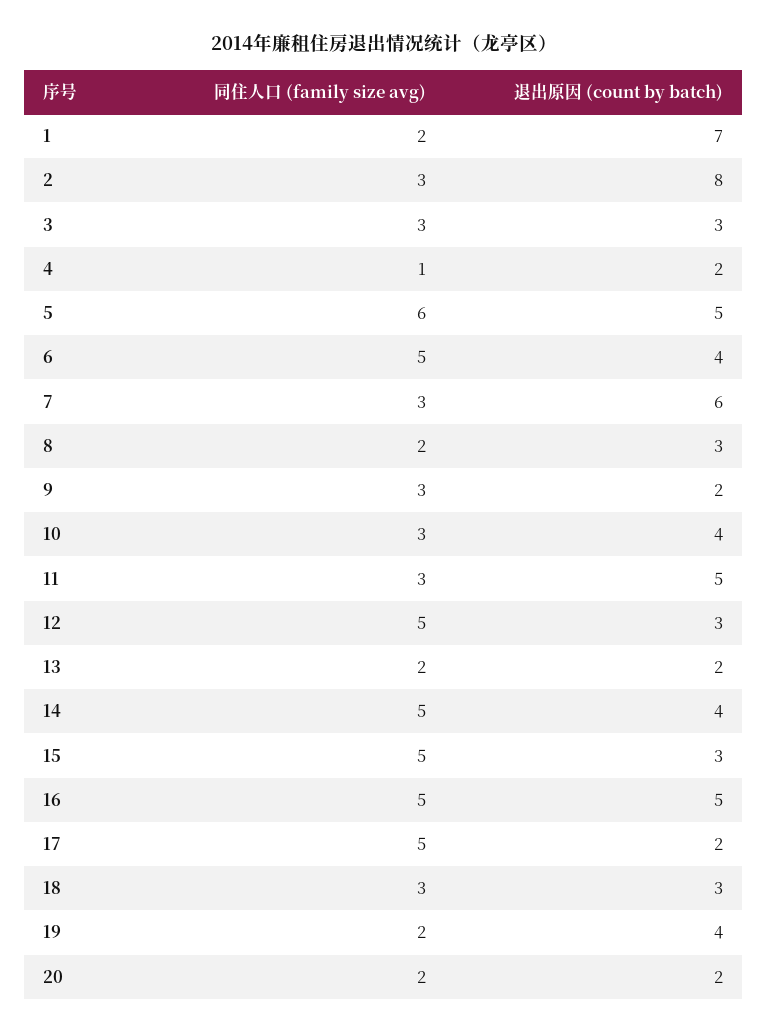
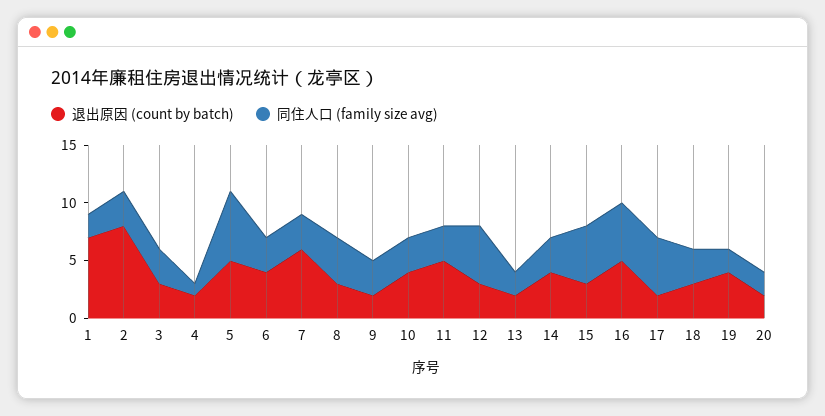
  {
    "同住人口 (family size avg)": {
      "1": 2,
      "2": 3,
      "3": 3,
      "4": 1,
      "5": 6,
-     "6": 5,
+     "6": 3,
      "7": 3,
-     "8": 2,
+     "8": 4,
      "9": 3,
      "10": 3,
      "11": 3,
      "12": 5,
      "13": 2,
-     "14": 5,
+     "14": 3,
      "15": 5,
      "16": 5,
      "17": 5,
      "18": 3,
      "19": 2,
      "20": 2
    },
    "退出原因 (count by batch)": {
      "1": 7,
      "2": 8,
      "3": 3,
      "4": 2,
      "5": 5,
      "6": 4,
      "7": 6,
      "8": 3,
      "9": 2,
      "10": 4,
      "11": 5,
      "12": 3,
      "13": 2,
      "14": 4,
      "15": 3,
      "16": 5,
      "17": 2,
      "18": 3,
      "19": 4,
      "20": 2
    }
  }

